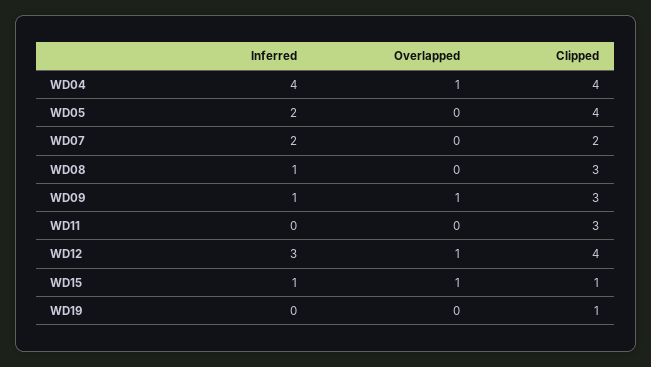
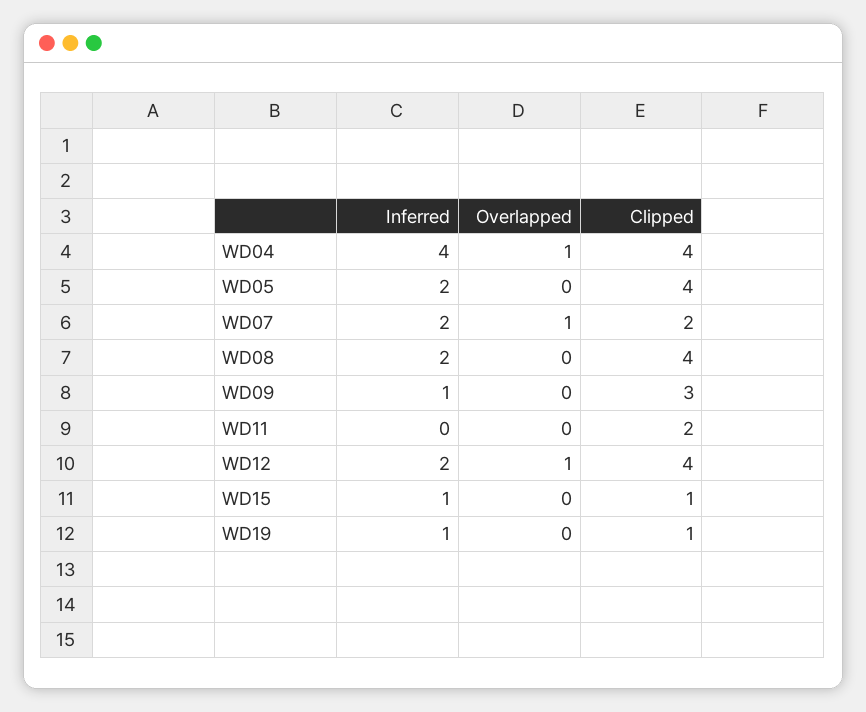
  {
    "Inferred": {
      "WD04": 4,
      "WD05": 2,
      "WD07": 2,
-     "WD08": 1,
+     "WD08": 2,
      "WD09": 1,
      "WD11": 0,
-     "WD12": 3,
+     "WD12": 2,
      "WD15": 1,
-     "WD19": 0
+     "WD19": 1
    },
    "Overlapped": {
      "WD04": 1,
      "WD05": 0,
-     "WD07": 0,
+     "WD07": 1,
      "WD08": 0,
-     "WD09": 1,
+     "WD09": 0,
      "WD11": 0,
      "WD12": 1,
-     "WD15": 1,
+     "WD15": 0,
      "WD19": 0
    },
    "Clipped": {
      "WD04": 4,
      "WD05": 4,
      "WD07": 2,
-     "WD08": 3,
+     "WD08": 4,
      "WD09": 3,
-     "WD11": 3,
+     "WD11": 2,
      "WD12": 4,
      "WD15": 1,
      "WD19": 1
    }
  }

